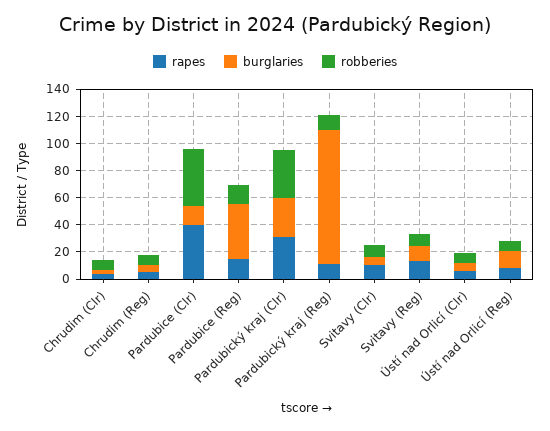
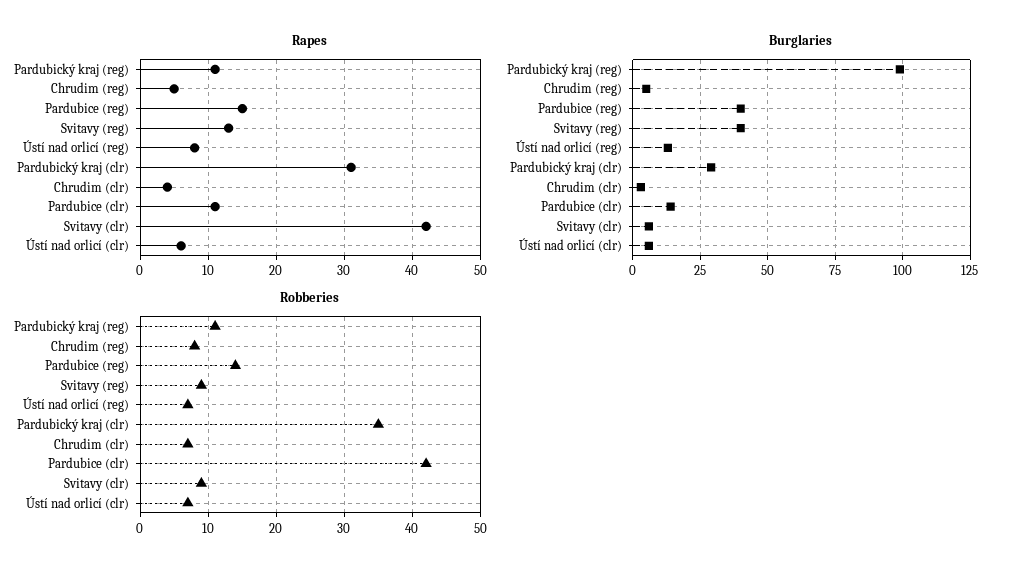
  {
    "rapes": {
      "Chrudim (Clr)": 4,
      "Chrudim (Reg)": 5,
-     "Pardubice (Clr)": 40,
+     "Pardubice (Clr)": 11,
      "Pardubice (Reg)": 15,
      "Pardubický kraj (Clr)": 31,
      "Pardubický kraj (Reg)": 11,
-     "Svitavy (Clr)": 10,
+     "Svitavy (Clr)": 42,
      "Svitavy (Reg)": 13,
      "Ústí nad Orlicí (Clr)": 6,
      "Ústí nad Orlicí (Reg)": 8
    },
    "burglaries": {
      "Chrudim (Clr)": 5,
      "Chrudim (Reg)": 5,
      "Pardubice (Clr)": 15,
      "Pardubice (Reg)": 40,
      "Pardubický kraj (Clr)": 30,
      "Pardubický kraj (Reg)": 100,
      "Svitavy (Clr)": 5,
-     "Svitavy (Reg)": 10,
+     "Svitavy (Reg)": 40,
      "Ústí nad Orlicí (Clr)": 5,
      "Ústí nad Orlicí (Reg)": 15
    },
    "robberies": {
      "Chrudim (Clr)": 7,
      "Chrudim (Reg)": 8,
      "Pardubice (Clr)": 42,
      "Pardubice (Reg)": 14,
      "Pardubický kraj (Clr)": 35,
      "Pardubický kraj (Reg)": 11,
      "Svitavy (Clr)": 9,
      "Svitavy (Reg)": 9,
      "Ústí nad Orlicí (Clr)": 7,
      "Ústí nad Orlicí (Reg)": 7
    }
  }

